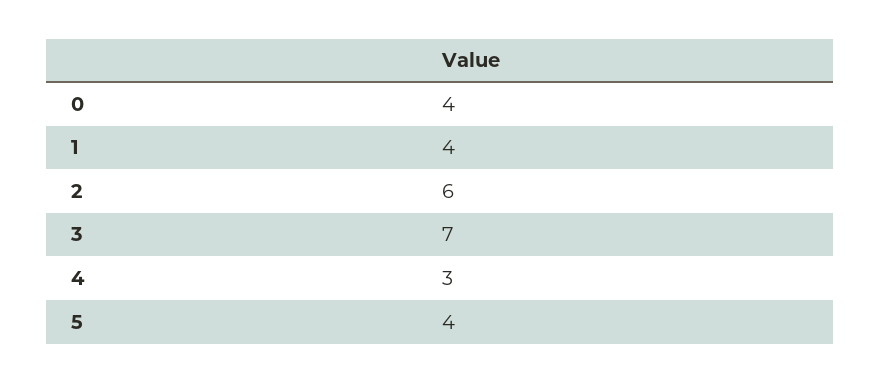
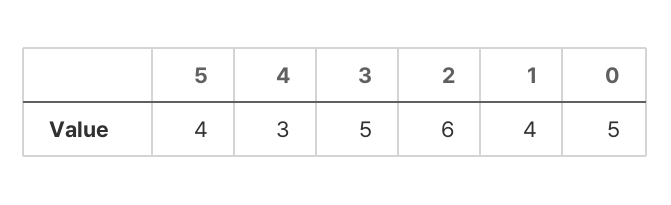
  {
-   "0": 4,
+   "0": 5,
    "1": 4,
    "2": 6,
-   "3": 7,
+   "3": 5,
    "4": 3,
    "5": 4
  }

